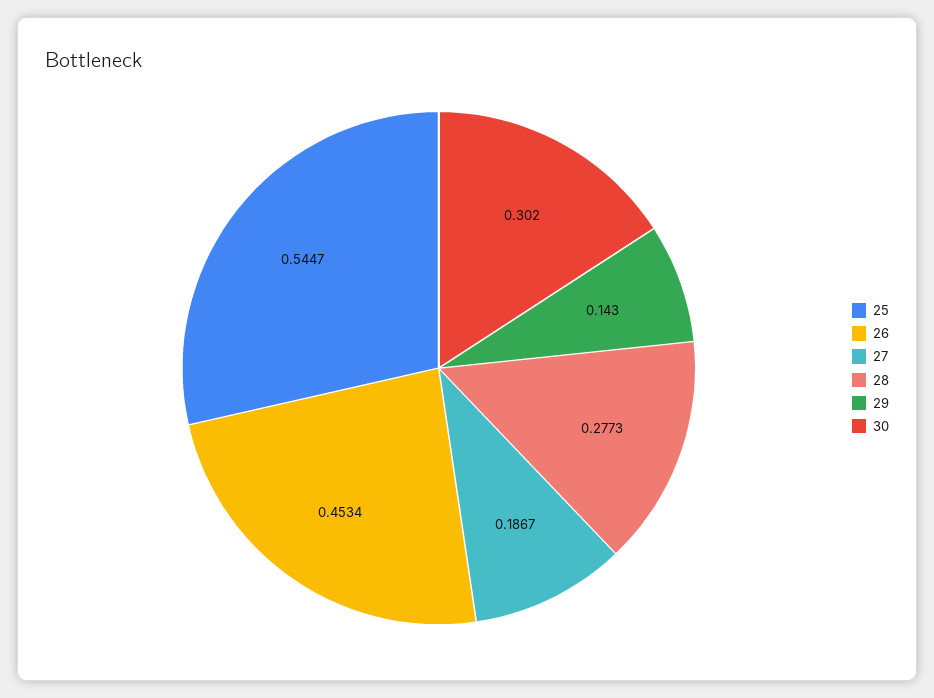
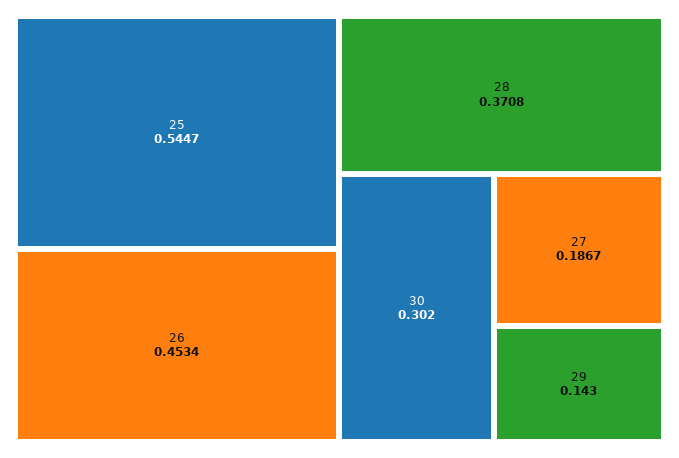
  {
    "25": 0.5447,
    "26": 0.4534,
    "27": 0.1867,
-   "28": 0.2773,
+   "28": 0.3708,
    "29": 0.143,
    "30": 0.302
  }

